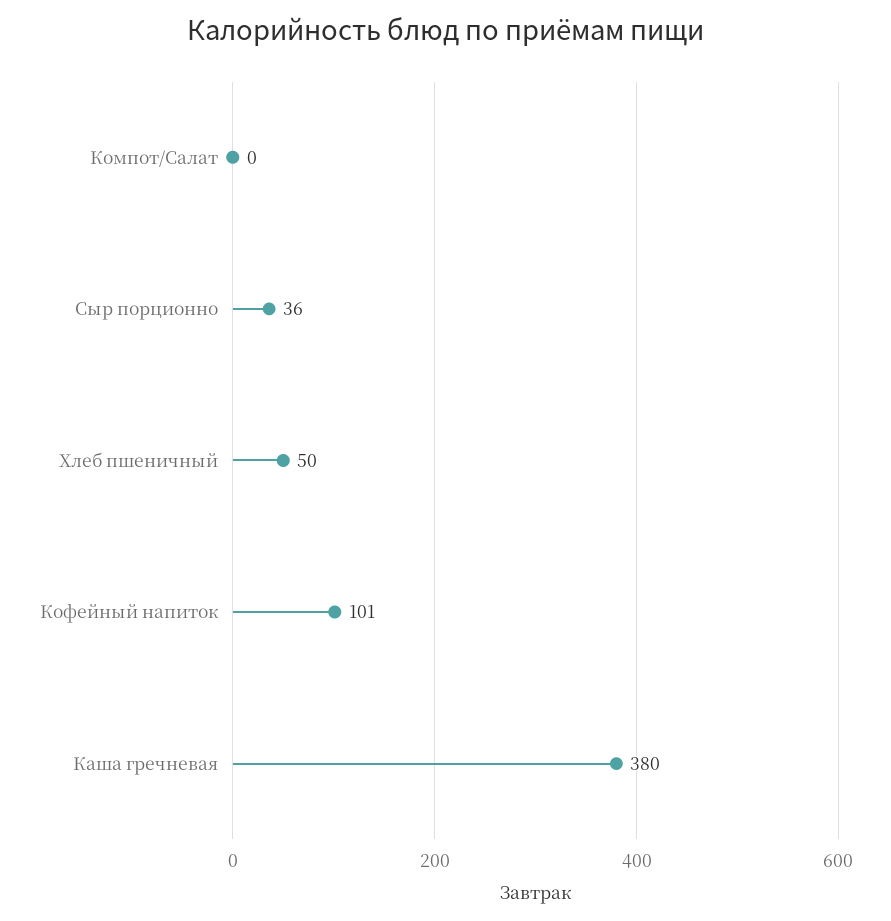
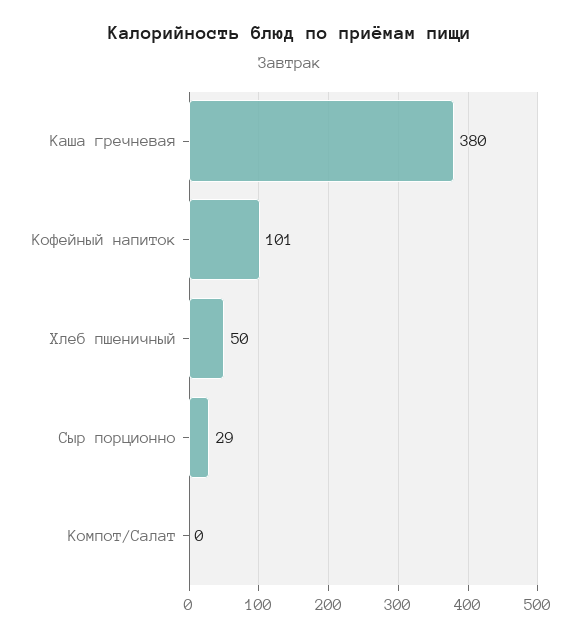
  {
    "Компот/Салат": 0,
-   "Сыр порционно": 36,
+   "Сыр порционно": 29,
    "Хлеб пшеничный": 50,
    "Кофейный напиток": 101,
    "Каша гречневая": 380
  }

